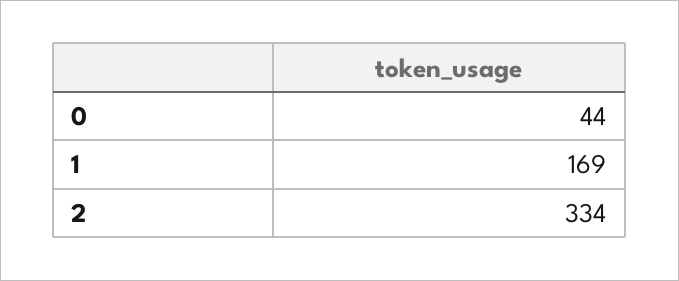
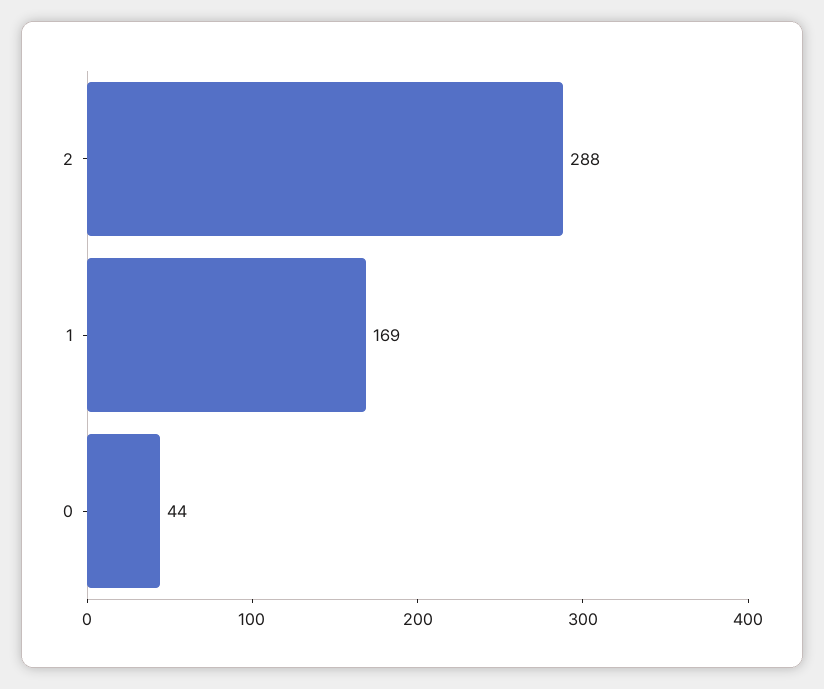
  {
    "0": 44,
    "1": 169,
-   "2": 334
+   "2": 288
  }

